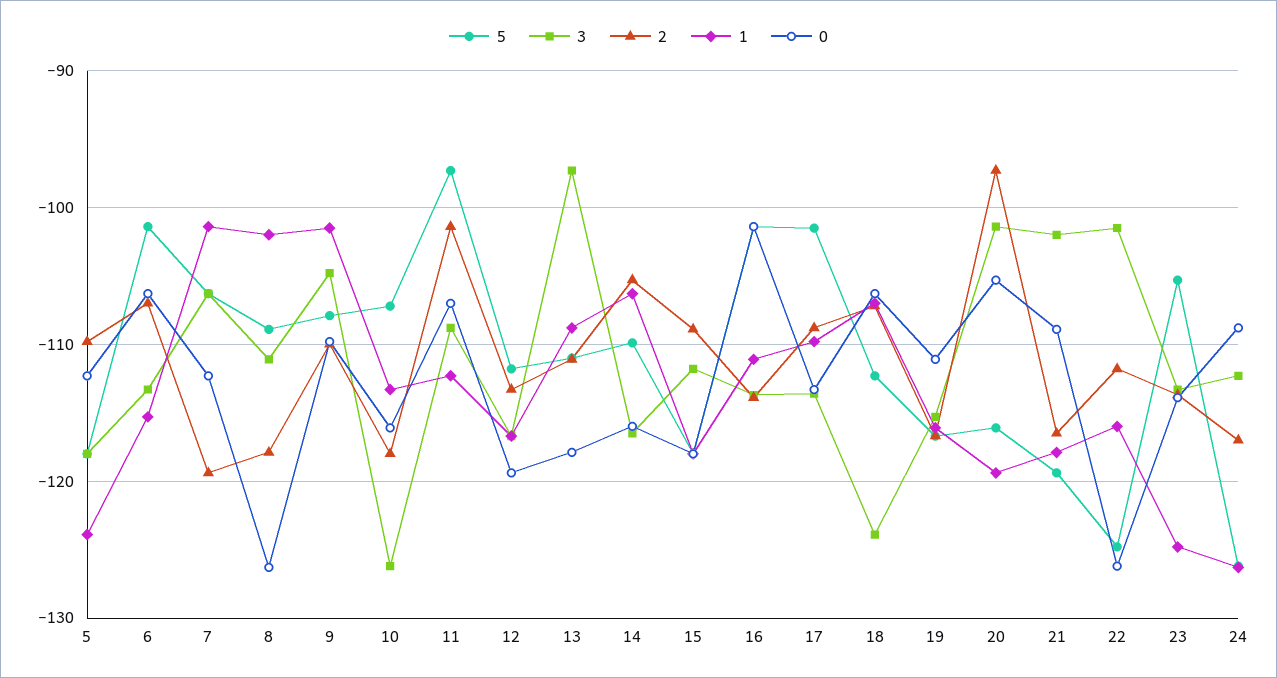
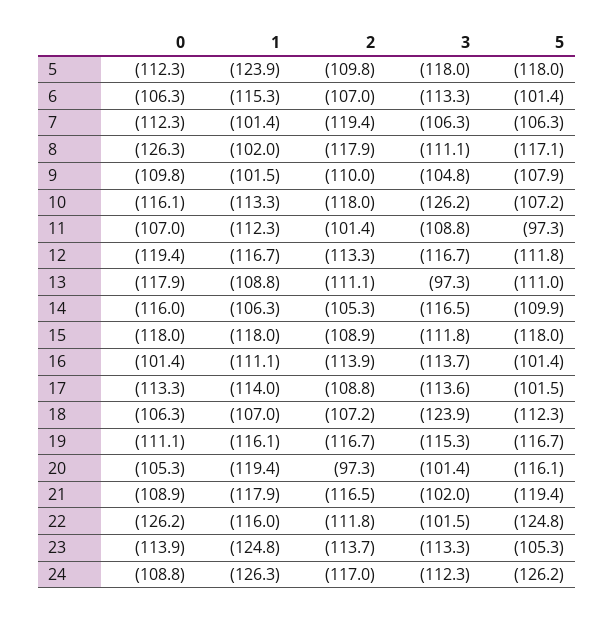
  {
    "5": {
      "5": -118,
      "6": -101.4,
      "7": -106.3,
-     "8": -109,
+     "8": -117.1,
      "9": -107.9,
      "10": -107.2,
      "11": -97.3,
      "12": -111.8,
      "13": -111,
      "14": -109.9,
      "15": -118,
      "16": -101.4,
      "17": -101.5,
      "18": -112.3,
      "19": -116.7,
      "20": -116.1,
      "21": -119.4,
      "22": -124.8,
      "23": -105.3,
      "24": -126.2
    },
    "3": {
      "5": -118,
      "6": -113.3,
      "7": -106.3,
      "8": -111.1,
      "9": -104.8,
      "10": -126.2,
      "11": -108.8,
      "12": -116.7,
      "13": -97.3,
      "14": -116.5,
      "15": -111.8,
      "16": -113.7,
      "17": -113.6,
      "18": -123.9,
      "19": -115.3,
      "20": -101.4,
      "21": -102,
      "22": -101.5,
      "23": -113.3,
      "24": -112.3
    },
    "2": {
      "5": -109.8,
      "6": -107,
      "7": -119.4,
      "8": -117.9,
      "9": -110,
      "10": -118,
      "11": -101.4,
      "12": -113.3,
      "13": -111.1,
      "14": -105.3,
      "15": -108.9,
      "16": -113.9,
      "17": -108.8,
      "18": -107.2,
      "19": -116.7,
      "20": -97.3,
      "21": -116.5,
      "22": -111.8,
      "23": -113.7,
      "24": -117
    },
    "1": {
      "5": -123.9,
      "6": -115.3,
      "7": -101.4,
      "8": -102,
      "9": -101.5,
      "10": -113.3,
      "11": -112.3,
      "12": -116.7,
      "13": -108.8,
      "14": -106.3,
      "15": -118,
      "16": -111.1,
-     "17": -110,
+     "17": -114,
      "18": -107,
      "19": -116.1,
      "20": -119.4,
      "21": -117.9,
      "22": -116,
      "23": -124.8,
      "24": -126.3
    },
    "0": {
      "5": -112.3,
      "6": -106.3,
      "7": -112.3,
      "8": -126.3,
      "9": -109.8,
      "10": -116.1,
      "11": -107,
      "12": -119.4,
      "13": -117.9,
      "14": -116,
      "15": -118,
      "16": -101.4,
      "17": -113.3,
      "18": -106.3,
      "19": -111.1,
      "20": -105.3,
      "21": -108.9,
      "22": -126.2,
      "23": -113.9,
      "24": -108.8
    }
  }

